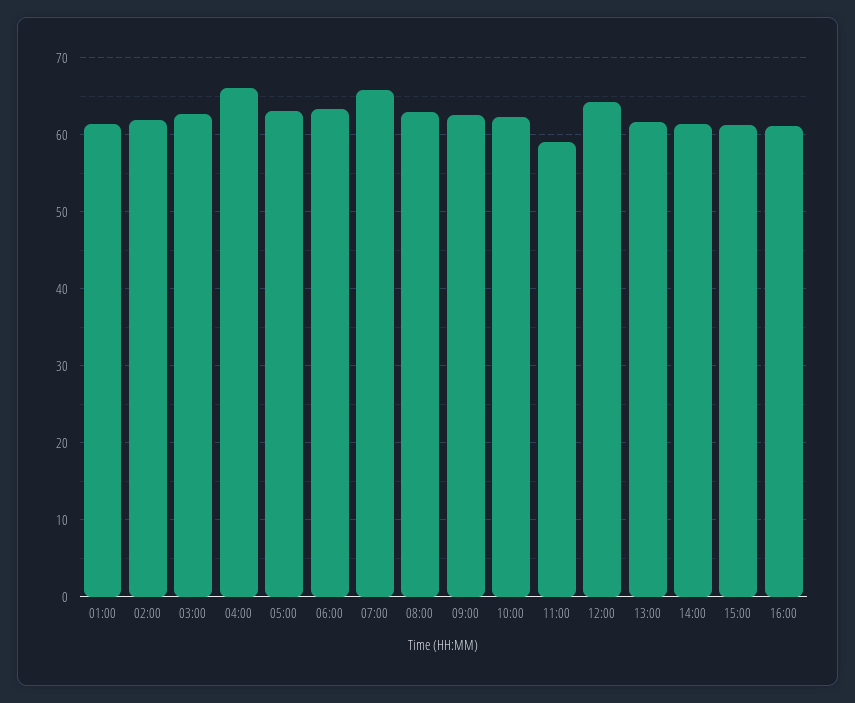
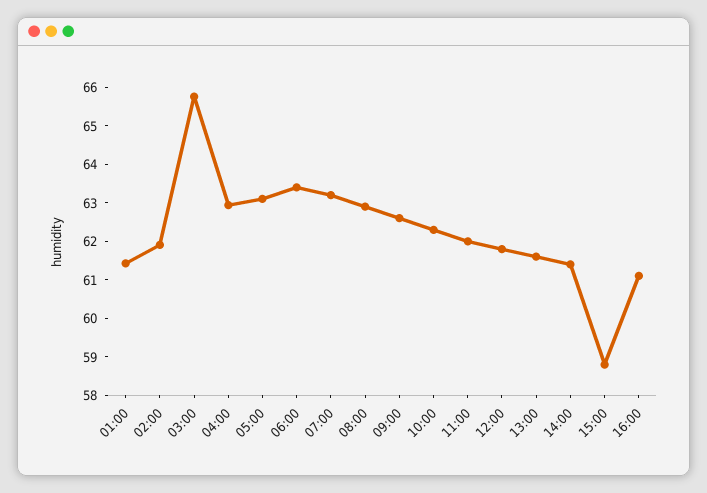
  {
    "01:00": 61.5,
    "02:00": 62,
-   "03:00": 63,
+   "03:00": 65.75,
-   "04:00": 66,
+   "04:00": 63,
    "05:00": 63,
    "06:00": 63.5,
-   "07:00": 66,
+   "07:00": 63.25,
    "08:00": 63,
    "09:00": 62.5,
    "10:00": 62.25,
-   "11:00": 59,
+   "11:00": 62,
-   "12:00": 64,
+   "12:00": 61.75,
    "13:00": 61.5,
    "14:00": 61.5,
-   "15:00": 61,
+   "15:00": 58.75,
    "16:00": 61
  }

